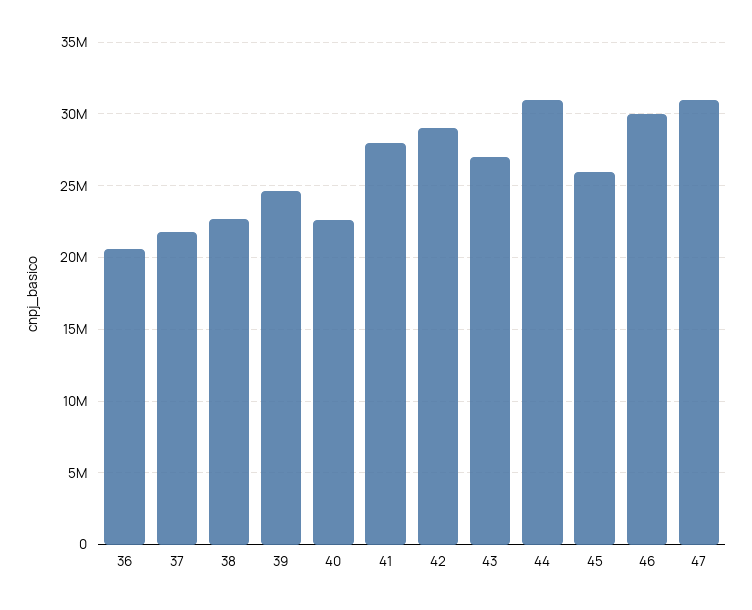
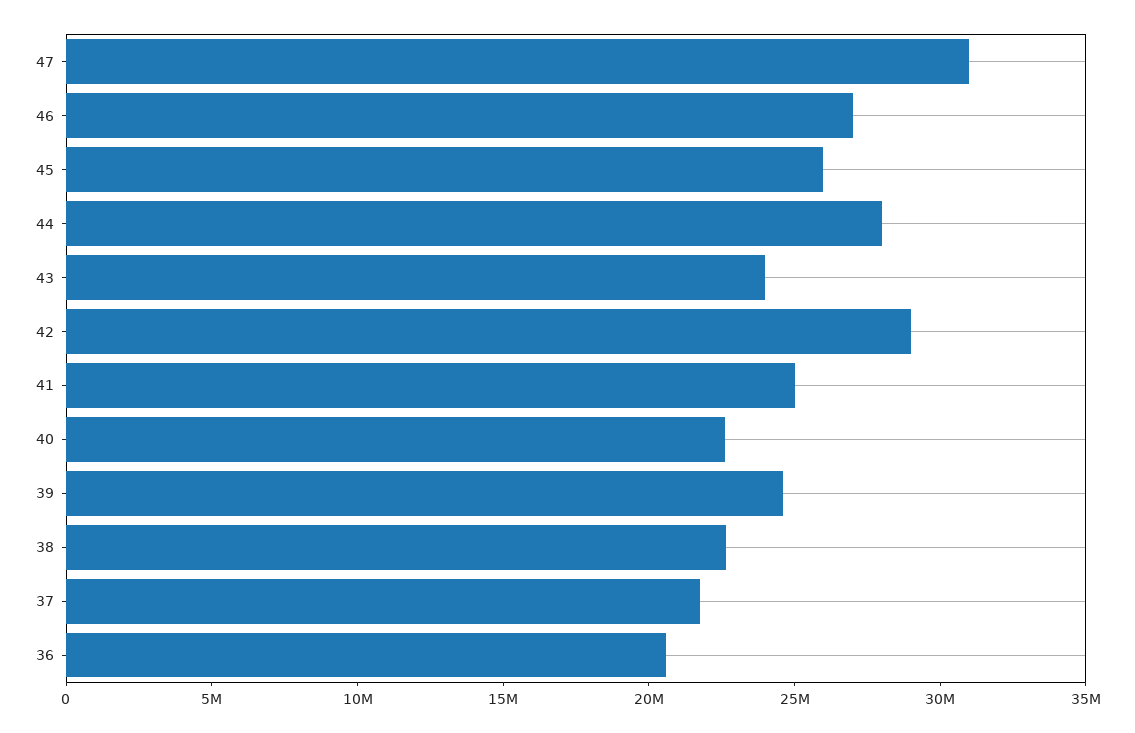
  {
    "36": 20500000,
    "37": 22000000,
    "38": 22500000,
    "39": 24500000,
    "40": 22500000,
-   "41": 28000000,
+   "41": 25000000,
    "42": 29000000,
-   "43": 27000000,
+   "43": 24000000,
-   "44": 31000000,
+   "44": 28000000,
    "45": 26000000,
-   "46": 30000000,
+   "46": 27000000,
    "47": 31000000
  }

